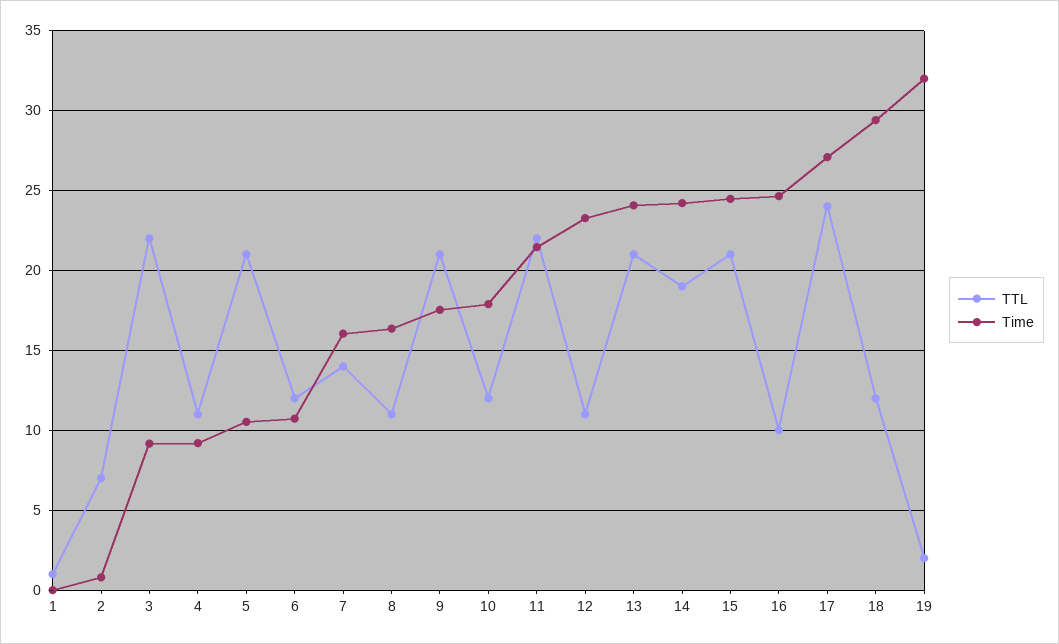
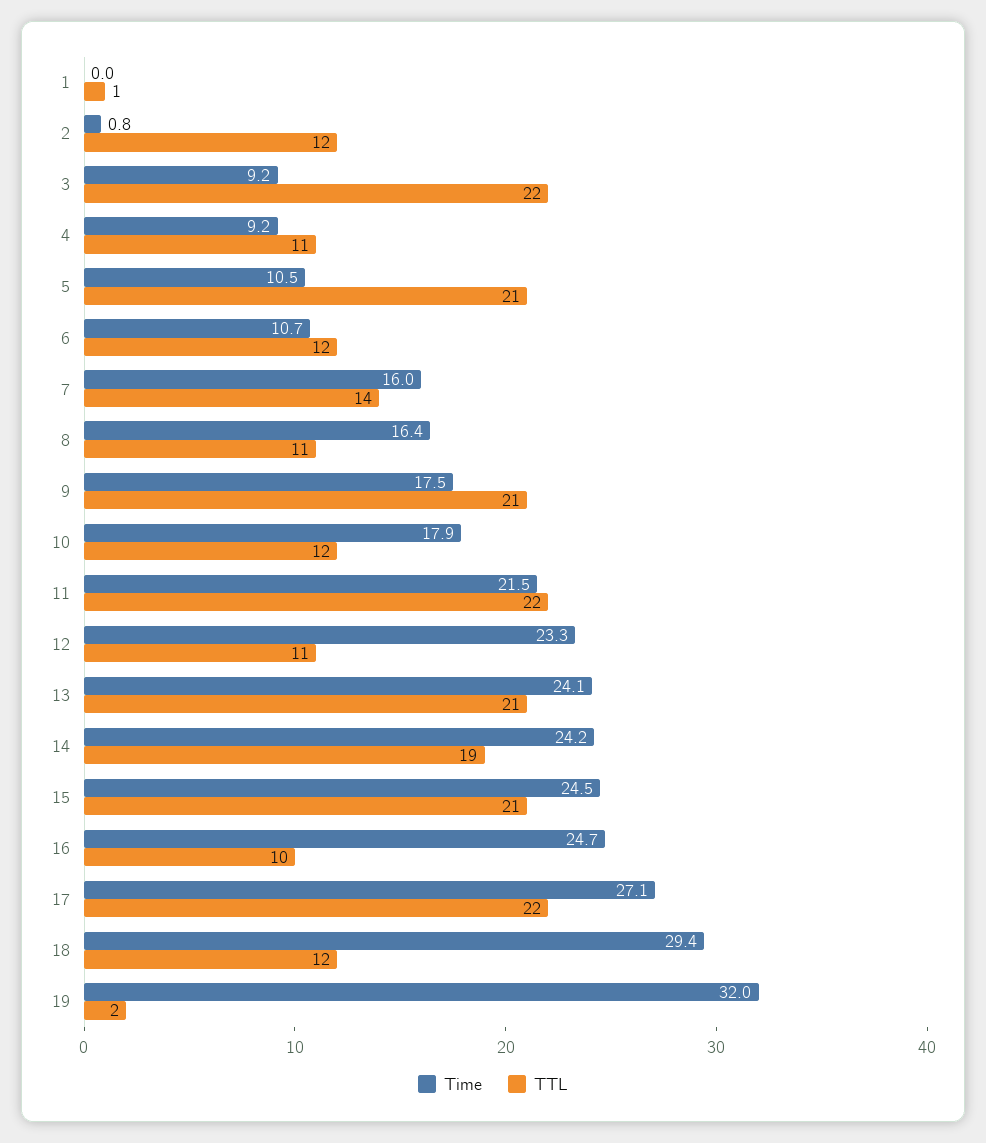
  {
    "TTL": {
      "1": 1,
-     "2": 7,
+     "2": 12,
      "3": 22,
      "4": 11,
      "5": 21,
      "6": 12,
      "7": 14,
      "8": 11,
      "9": 21,
      "10": 12,
      "11": 22,
      "12": 11,
      "13": 21,
      "14": 19,
      "15": 21,
      "16": 10,
-     "17": 24,
+     "17": 22,
      "18": 12,
      "19": 2
    },
    "Time": {
      "1": 0,
      "2": 0.8,
      "3": 9.2,
      "4": 9.2,
      "5": 10.5,
      "6": 10.7,
      "7": 16,
      "8": 16.4,
      "9": 17.5,
      "10": 17.9,
      "11": 21.5,
      "12": 23.3,
      "13": 24.1,
      "14": 24.2,
      "15": 24.5,
      "16": 24.7,
      "17": 27.1,
      "18": 29.4,
      "19": 32
    }
  }

